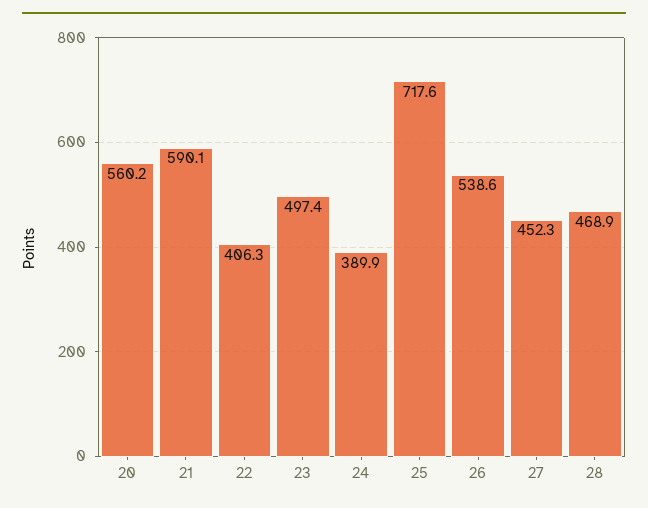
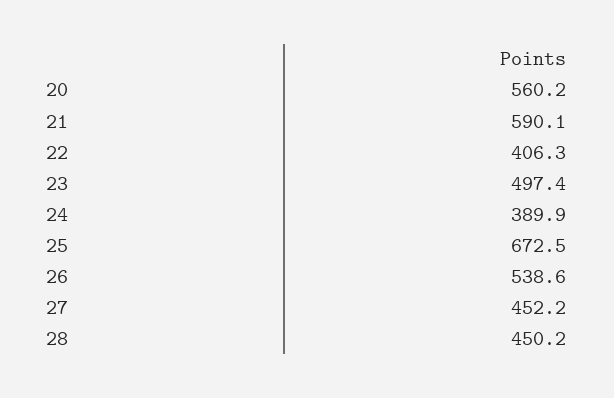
  {
    "20": 560.2,
    "21": 590.1,
    "22": 406.3,
    "23": 497.4,
    "24": 389.9,
-   "25": 717.6,
+   "25": 672.5,
    "26": 538.6,
-   "27": 452.3,
+   "27": 452.2,
-   "28": 468.9
+   "28": 450.2
  }

